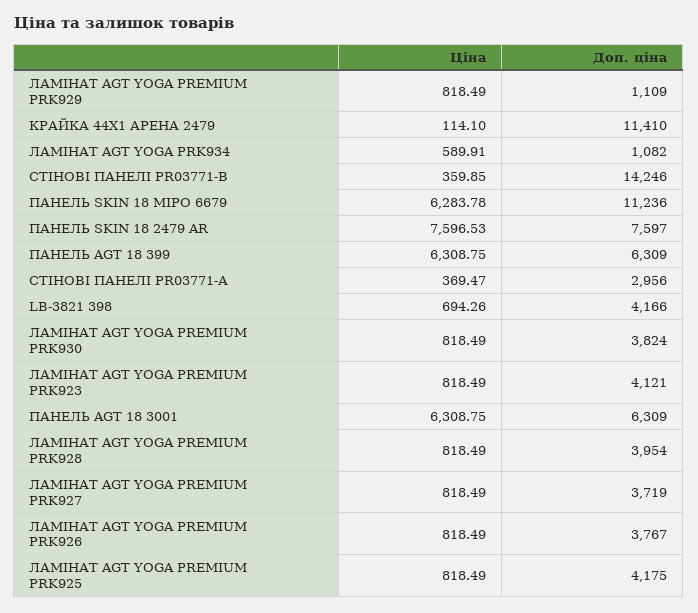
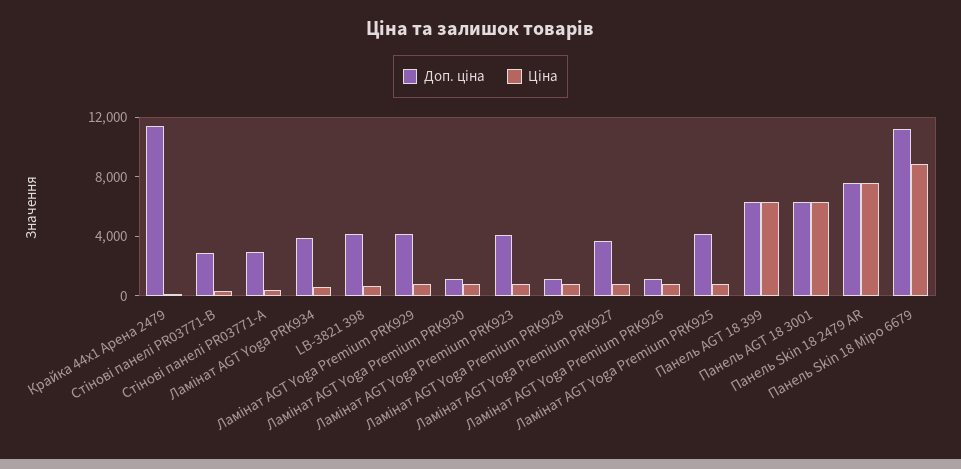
  {
    "Ціна": {
      "ЛАМІНАТ AGT YOGA PREMIUM PRK929": 818.49,
      "КРАЙКА 44X1 АРЕНА 2479": 114.1,
      "ЛАМІНАТ AGT YOGA PRK934": 589.91,
      "СТІНОВІ ПАНЕЛІ PR03771-B": 359.85,
-     "ПАНЕЛЬ SKIN 18 МІРО 6679": 6283.78,
+     "ПАНЕЛЬ SKIN 18 МІРО 6679": 9000,
      "ПАНЕЛЬ SKIN 18 2479 AR": 7596.53,
      "ПАНЕЛЬ AGT 18 399": 6308.75,
      "СТІНОВІ ПАНЕЛІ PR03771-А": 369.47,
      "LB-3821 398": 694.26,
      "ЛАМІНАТ AGT YOGA PREMIUM PRK930": 818.49,
      "ЛАМІНАТ AGT YOGA PREMIUM PRK923": 818.49,
      "ПАНЕЛЬ AGT 18 3001": 6308.75,
      "ЛАМІНАТ AGT YOGA PREMIUM PRK928": 818.49,
      "ЛАМІНАТ AGT YOGA PREMIUM PRK927": 818.49,
      "ЛАМІНАТ AGT YOGA PREMIUM PRK926": 818.49,
      "ЛАМІНАТ AGT YOGA PREMIUM PRK925": 818.49
    },
    "Доп. ціна": {
-     "ЛАМІНАТ AGT YOGA PREMIUM PRK929": 1109,
+     "ЛАМІНАТ AGT YOGA PREMIUM PRK929": 4000,
      "КРАЙКА 44X1 АРЕНА 2479": 11410,
-     "ЛАМІНАТ AGT YOGA PRK934": 1082,
+     "ЛАМІНАТ AGT YOGA PRK934": 4000,
-     "СТІНОВІ ПАНЕЛІ PR03771-B": 14246,
+     "СТІНОВІ ПАНЕЛІ PR03771-B": 3000,
      "ПАНЕЛЬ SKIN 18 МІРО 6679": 11236,
      "ПАНЕЛЬ SKIN 18 2479 AR": 7597,
      "ПАНЕЛЬ AGT 18 399": 6309,
      "СТІНОВІ ПАНЕЛІ PR03771-А": 2956,
      "LB-3821 398": 4166,
-     "ЛАМІНАТ AGT YOGA PREMIUM PRK930": 3824,
+     "ЛАМІНАТ AGT YOGA PREMIUM PRK930": 1000,
      "ЛАМІНАТ AGT YOGA PREMIUM PRK923": 4121,
      "ПАНЕЛЬ AGT 18 3001": 6309,
-     "ЛАМІНАТ AGT YOGA PREMIUM PRK928": 3954,
+     "ЛАМІНАТ AGT YOGA PREMIUM PRK928": 1000,
      "ЛАМІНАТ AGT YOGA PREMIUM PRK927": 3719,
-     "ЛАМІНАТ AGT YOGA PREMIUM PRK926": 3767,
+     "ЛАМІНАТ AGT YOGA PREMIUM PRK926": 1000,
      "ЛАМІНАТ AGT YOGA PREMIUM PRK925": 4175
    }
  }

